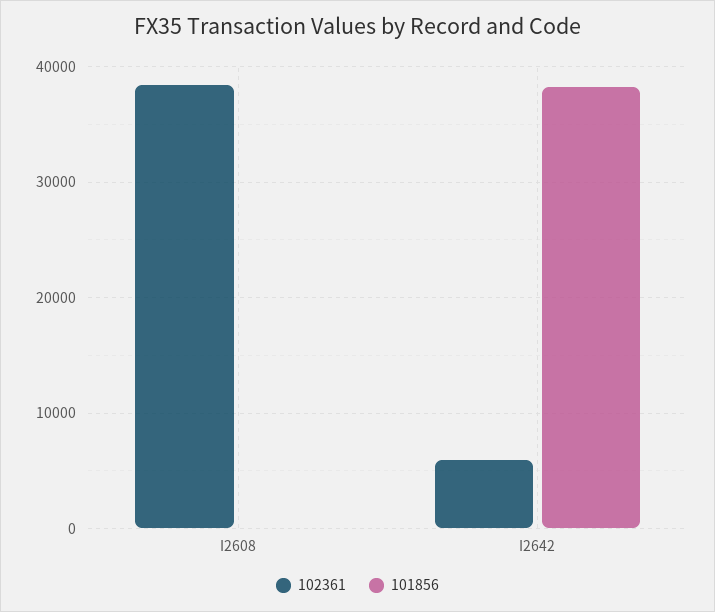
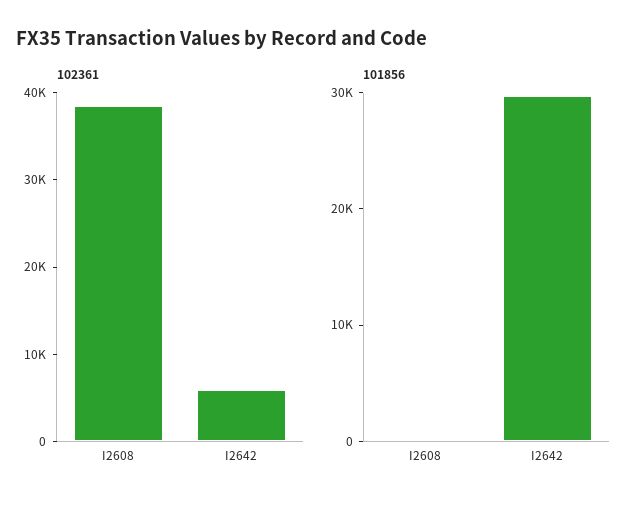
  {
    "102361": {
      "I2608": 38000,
      "I2642": 6000
    },
    "101856": {
      "I2608": 0,
-     "I2642": 38000
+     "I2642": 30000
    }
  }

